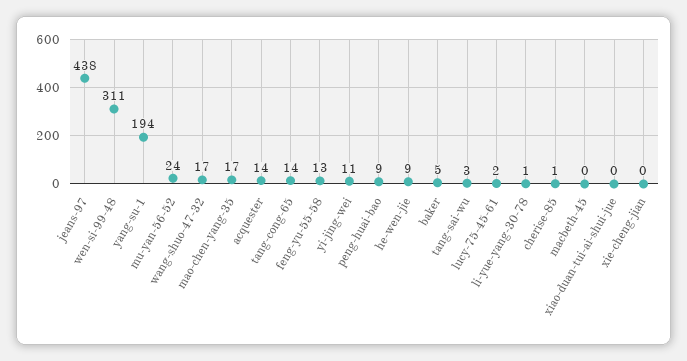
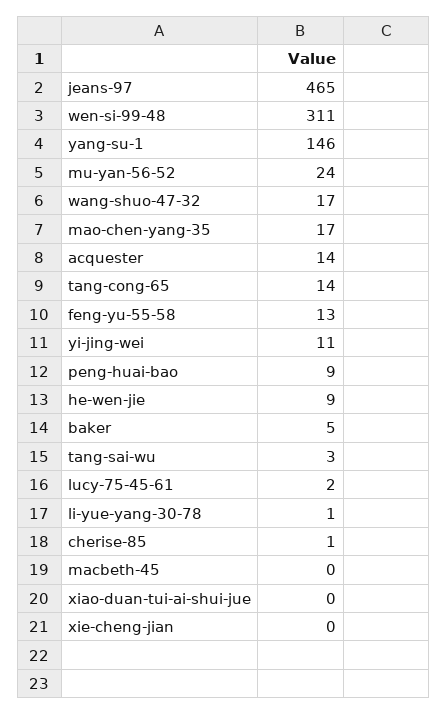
  {
-   "jeans-97": 438,
+   "jeans-97": 465,
    "wen-si-99-48": 311,
-   "yang-su-1": 194,
+   "yang-su-1": 146,
    "mu-yan-56-52": 24,
    "wang-shuo-47-32": 17,
    "mao-chen-yang-35": 17,
    "acquester": 14,
    "tang-cong-65": 14,
    "feng-yu-55-58": 13,
    "yi-jing-wei": 11,
    "peng-huai-bao": 9,
    "he-wen-jie": 9,
    "baker": 5,
    "tang-sai-wu": 3,
    "lucy-75-45-61": 2,
    "li-yue-yang-30-78": 1,
    "cherise-85": 1,
    "macbeth-45": 0,
    "xiao-duan-tui-ai-shui-jue": 0,
    "xie-cheng-jian": 0
  }

